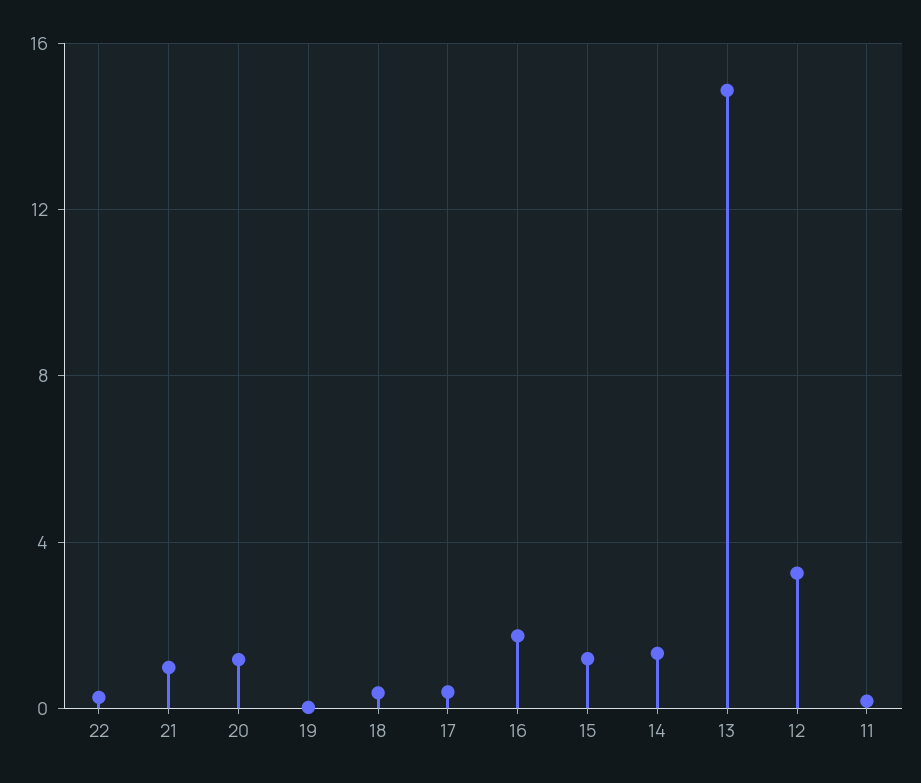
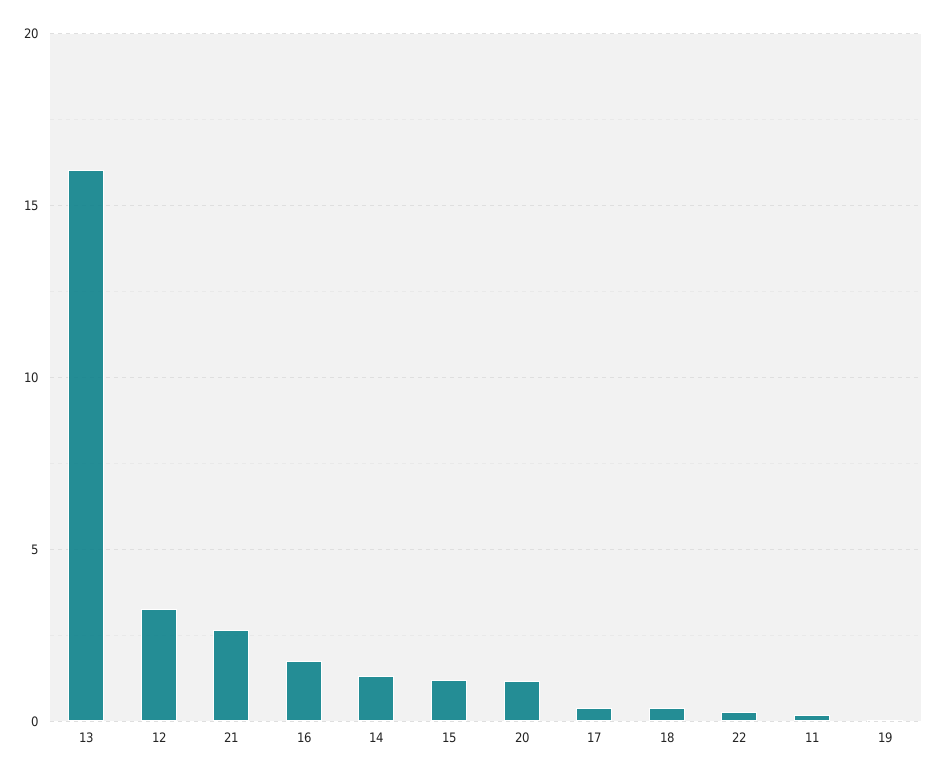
  {
    "22": 0.5,
-   "21": 1,
+   "21": 2.5,
    "20": 1,
    "19": 0,
    "18": 0.5,
    "17": 0.5,
    "16": 1.5,
    "15": 1,
    "14": 1.5,
-   "13": 15,
+   "13": 16,
    "12": 3.5,
    "11": 0
  }

